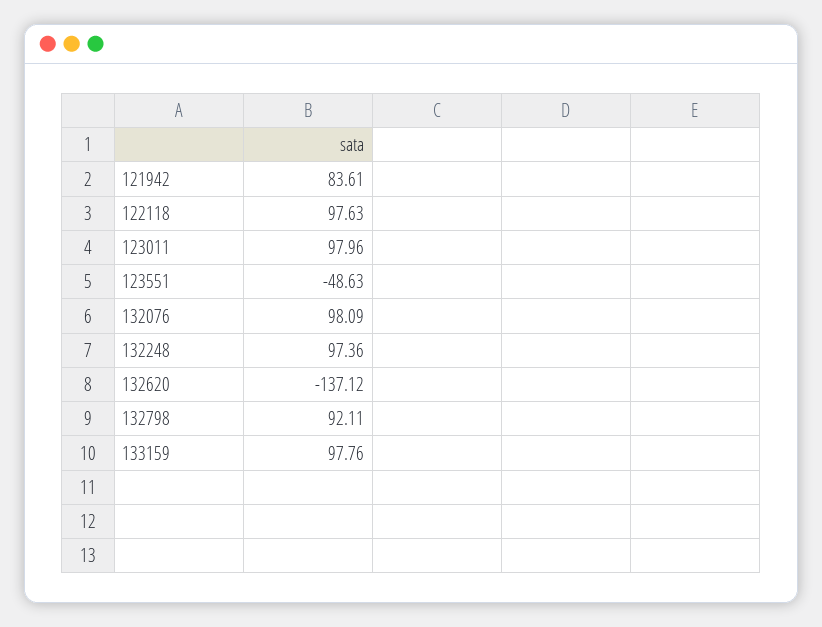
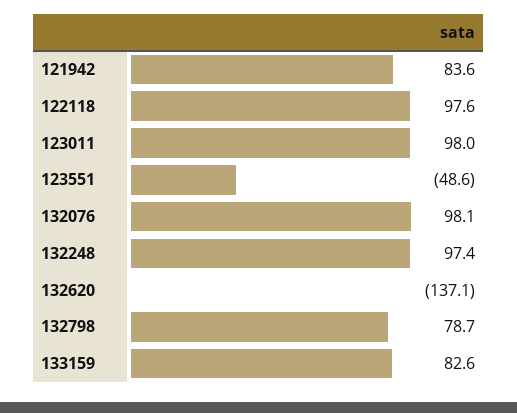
  {
    "121942": 83.61,
    "122118": 97.63,
    "123011": 97.96,
    "123551": -48.63,
    "132076": 98.09,
    "132248": 97.36,
    "132620": -137.12,
-   "132798": 92.11,
+   "132798": 78.7,
-   "133159": 97.76
+   "133159": 82.6
  }

